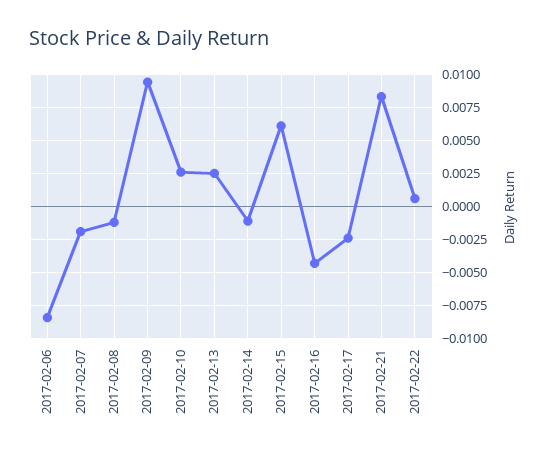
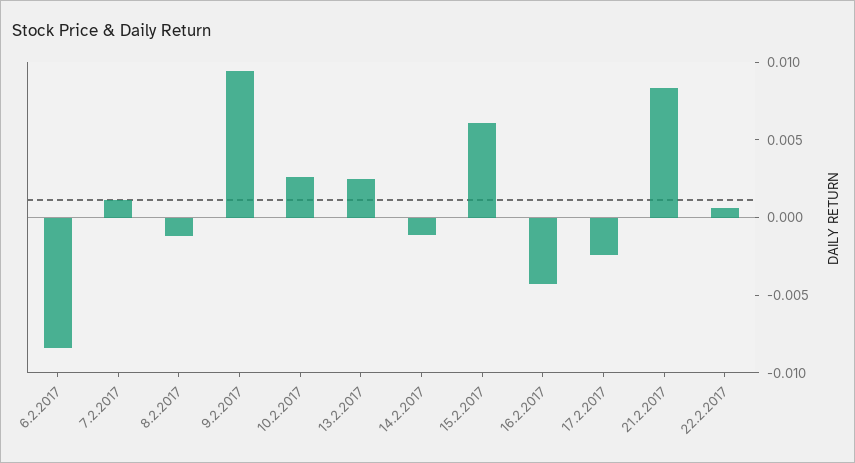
  {
    "2017-02-06": -0.0085,
-   "2017-02-07": -0.002,
+   "2017-02-07": 0.001,
    "2017-02-08": -0.001,
    "2017-02-09": 0.0095,
    "2017-02-10": 0.0025,
    "2017-02-13": 0.0025,
    "2017-02-14": -0.001,
    "2017-02-15": 0.006,
    "2017-02-16": -0.0045,
    "2017-02-17": -0.0025,
    "2017-02-21": 0.0085,
    "2017-02-22": 0.0005
  }

